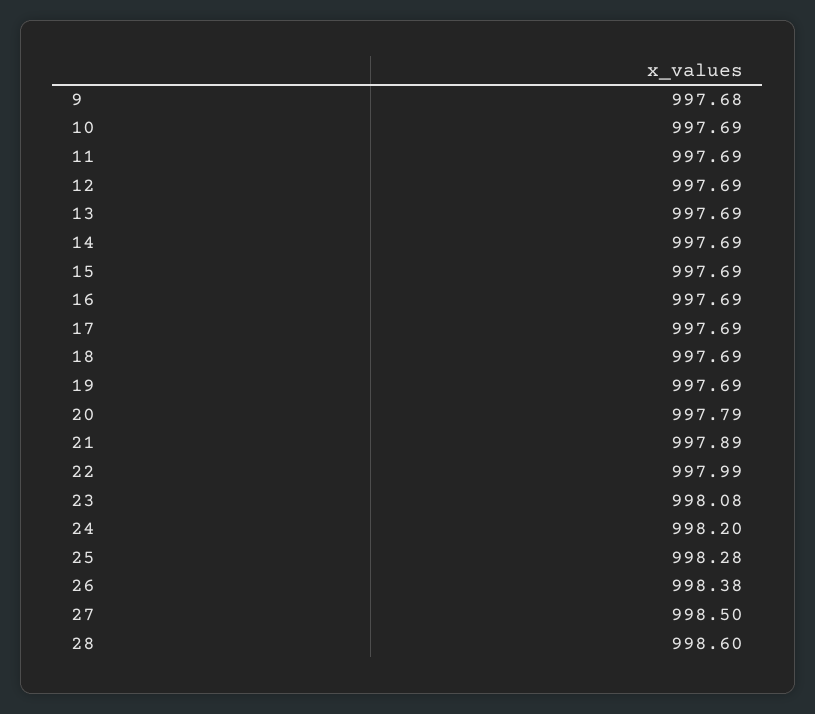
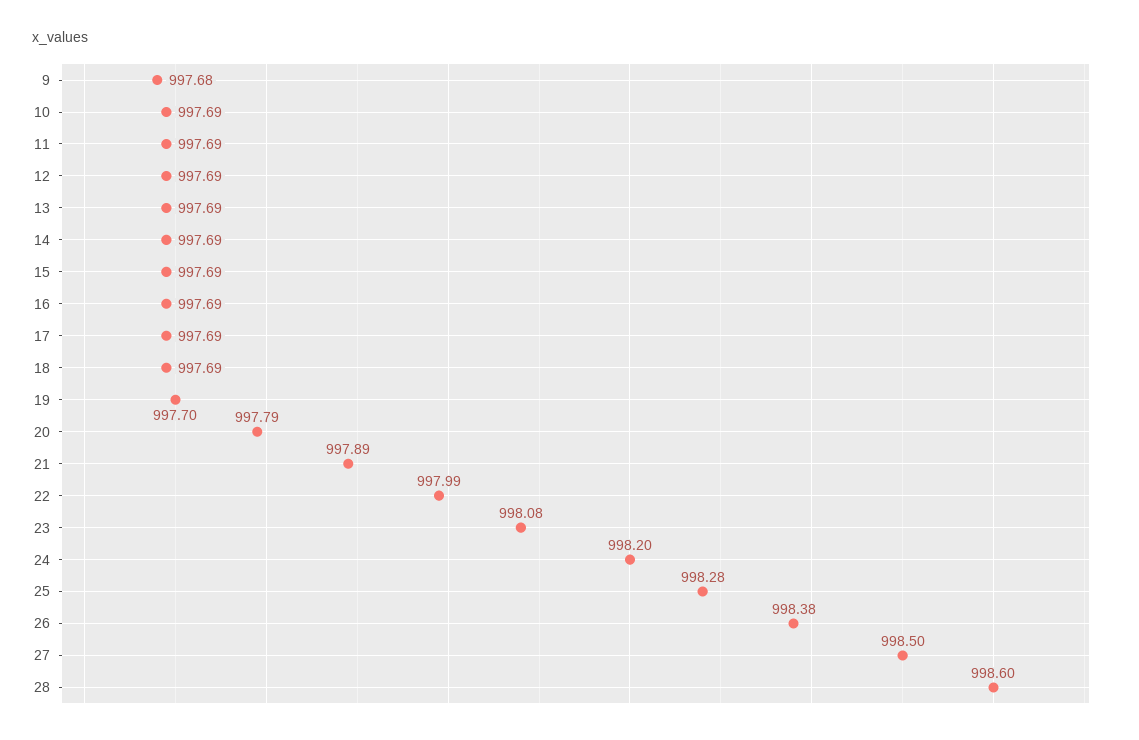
  {
    "9": 997.68,
    "10": 997.69,
    "11": 997.69,
    "12": 997.69,
    "13": 997.69,
    "14": 997.69,
    "15": 997.69,
    "16": 997.69,
    "17": 997.69,
    "18": 997.69,
-   "19": 997.69,
+   "19": 997.7,
    "20": 997.79,
    "21": 997.89,
    "22": 997.99,
    "23": 998.08,
    "24": 998.2,
    "25": 998.28,
    "26": 998.38,
    "27": 998.5,
    "28": 998.6
  }

